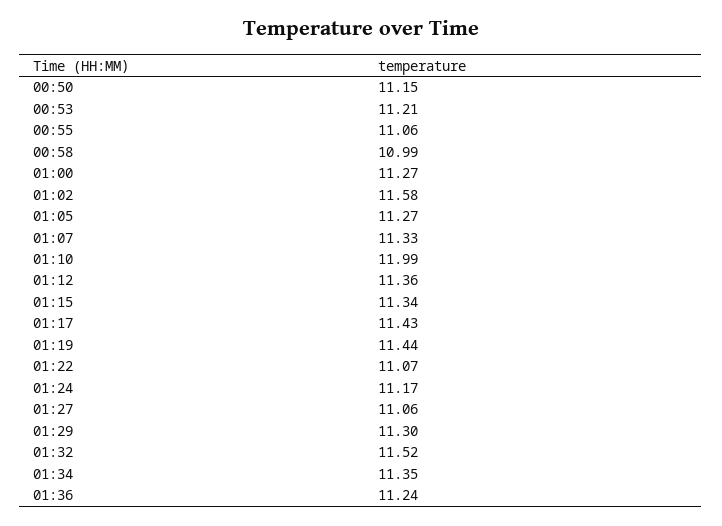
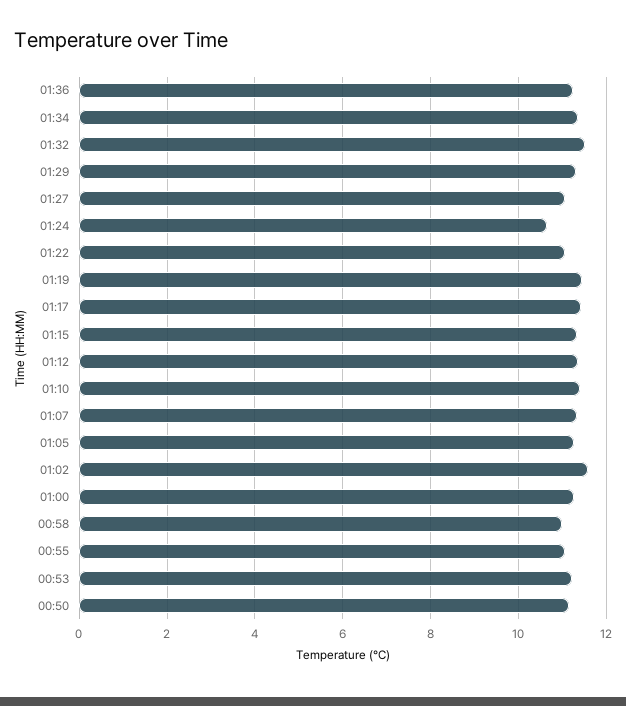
  {
    "00:50": 11.15,
    "00:53": 11.21,
    "00:55": 11.06,
    "00:58": 10.99,
    "01:00": 11.27,
    "01:02": 11.58,
    "01:05": 11.27,
    "01:07": 11.33,
-   "01:10": 11.99,
+   "01:10": 11.4,
    "01:12": 11.36,
    "01:15": 11.34,
    "01:17": 11.43,
    "01:19": 11.44,
    "01:22": 11.07,
-   "01:24": 11.17,
+   "01:24": 10.6,
    "01:27": 11.06,
    "01:29": 11.3,
    "01:32": 11.52,
    "01:34": 11.35,
    "01:36": 11.24
  }

